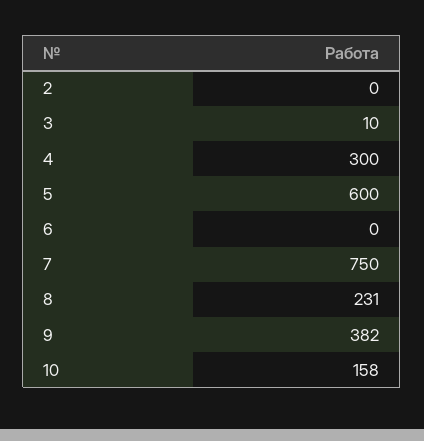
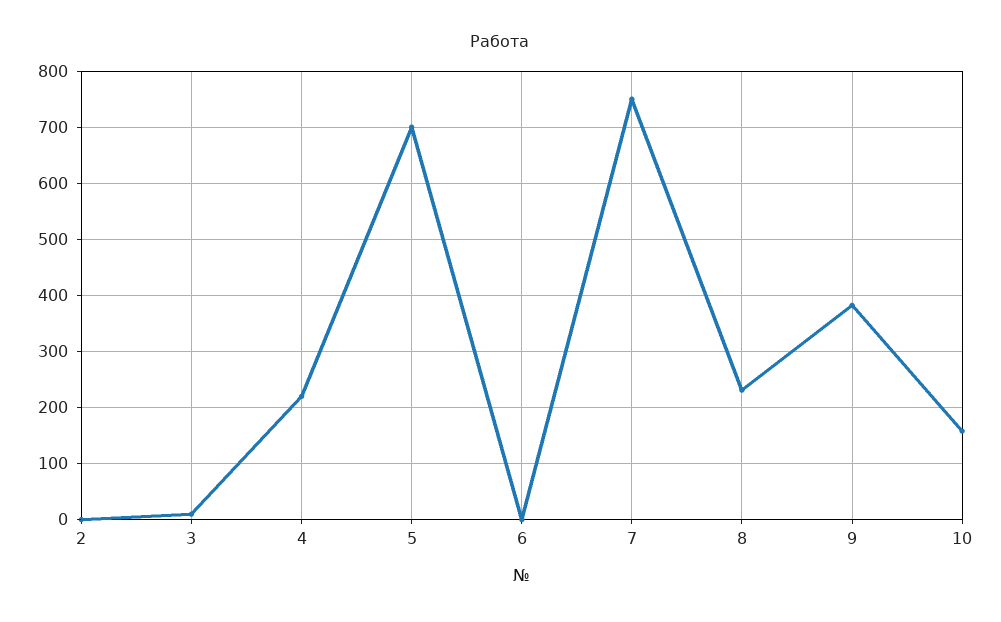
  {
    "2": 0,
    "3": 10,
-   "4": 300,
+   "4": 220,
-   "5": 600,
+   "5": 700,
    "6": 0,
    "7": 750,
    "8": 231,
    "9": 382,
    "10": 158
  }

